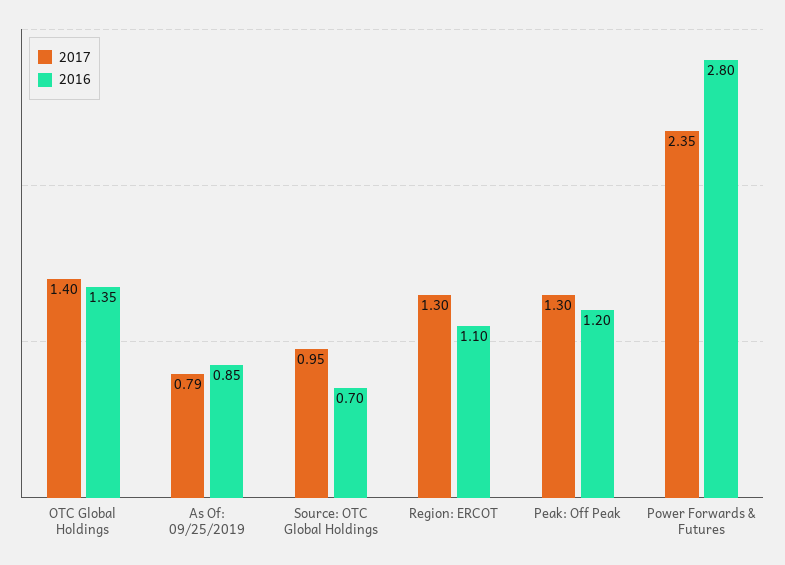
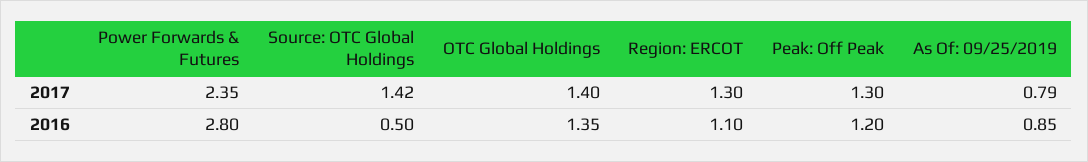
  {
    "2017": {
      "OTC Global Holdings": 1.4,
      "As Of: 09/25/2019": 0.79,
-     "Source: OTC Global Holdings": 0.95,
+     "Source: OTC Global Holdings": 1.42,
      "Region: ERCOT": 1.3,
      "Peak: Off Peak": 1.3,
      "Power Forwards & Futures": 2.35
    },
    "2016": {
      "OTC Global Holdings": 1.35,
      "As Of: 09/25/2019": 0.85,
-     "Source: OTC Global Holdings": 0.7,
+     "Source: OTC Global Holdings": 0.5,
      "Region: ERCOT": 1.1,
      "Peak: Off Peak": 1.2,
      "Power Forwards & Futures": 2.8
    }
  }

